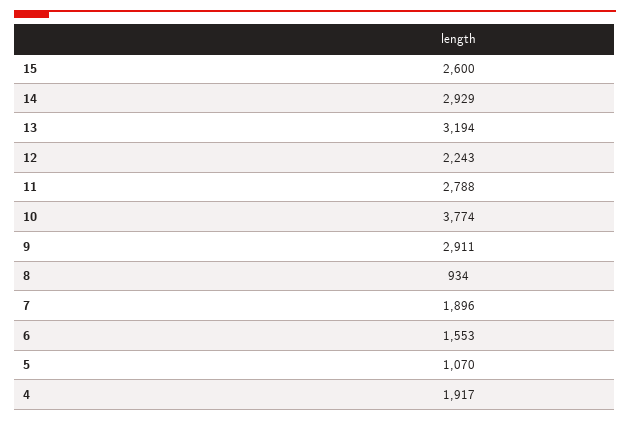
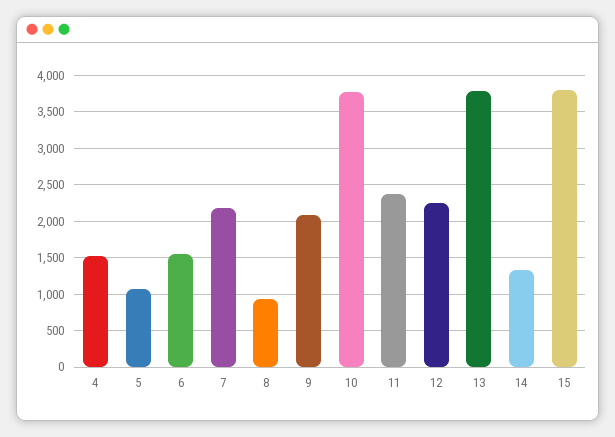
  {
-   "15": 2600,
+   "15": 3800,
-   "14": 2929,
+   "14": 1300,
-   "13": 3194,
+   "13": 3800,
    "12": 2243,
-   "11": 2788,
+   "11": 2400,
    "10": 3774,
-   "9": 2911,
+   "9": 2100,
    "8": 934,
-   "7": 1896,
+   "7": 2200,
    "6": 1553,
    "5": 1070,
-   "4": 1917
+   "4": 1500
  }

